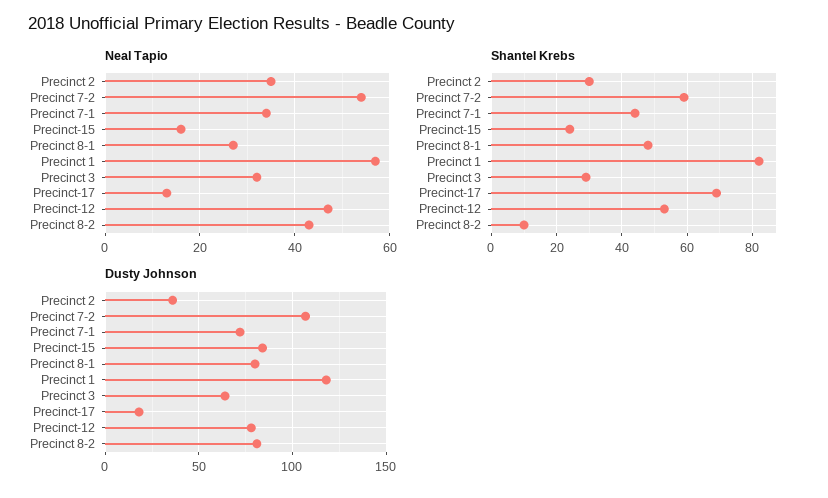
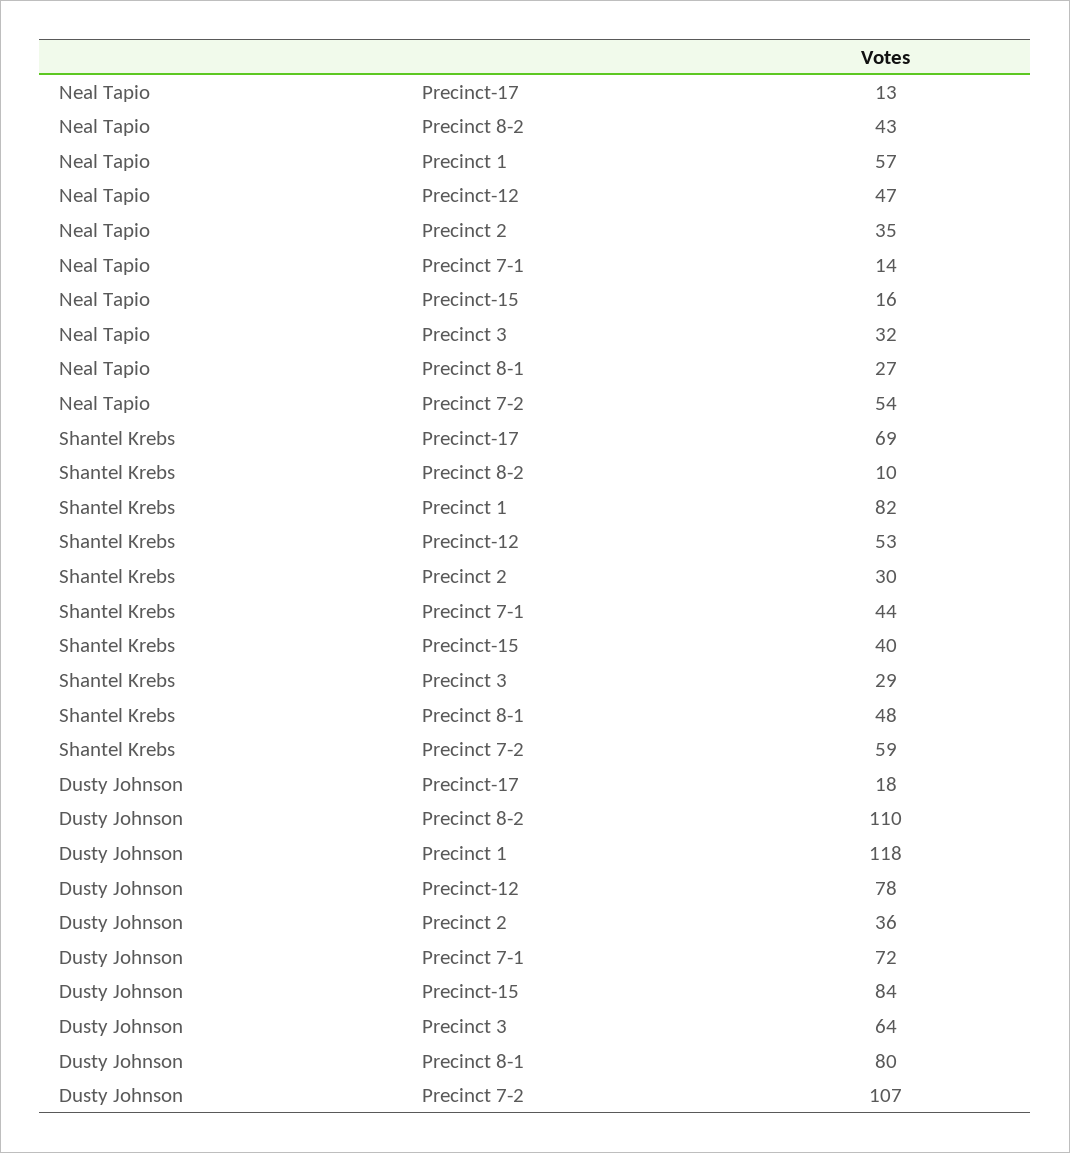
  {
    "Neal Tapio": {
      "Precinct 2": 35,
      "Precinct 7-2": 54,
-     "Precinct 7-1": 35,
+     "Precinct 7-1": 14,
      "Precinct-15": 16,
      "Precinct 8-1": 27,
      "Precinct 1": 57,
      "Precinct 3": 32,
      "Precinct-17": 13,
      "Precinct-12": 47,
      "Precinct 8-2": 43
    },
    "Shantel Krebs": {
      "Precinct 2": 30,
      "Precinct 7-2": 59,
      "Precinct 7-1": 44,
-     "Precinct-15": 25,
+     "Precinct-15": 40,
      "Precinct 8-1": 48,
      "Precinct 1": 82,
      "Precinct 3": 29,
      "Precinct-17": 69,
      "Precinct-12": 53,
      "Precinct 8-2": 10
    },
    "Dusty Johnson": {
      "Precinct 2": 36,
      "Precinct 7-2": 107,
      "Precinct 7-1": 72,
      "Precinct-15": 84,
      "Precinct 8-1": 80,
      "Precinct 1": 118,
      "Precinct 3": 64,
      "Precinct-17": 18,
      "Precinct-12": 78,
-     "Precinct 8-2": 80
+     "Precinct 8-2": 110
    }
  }

